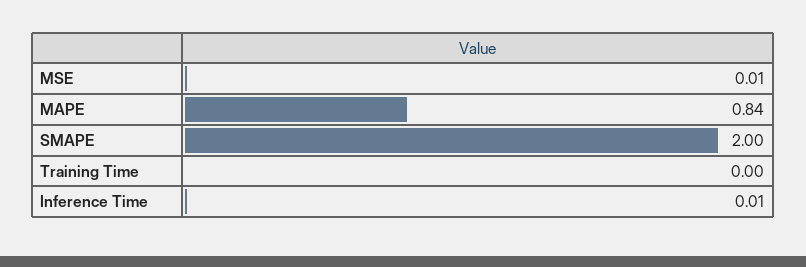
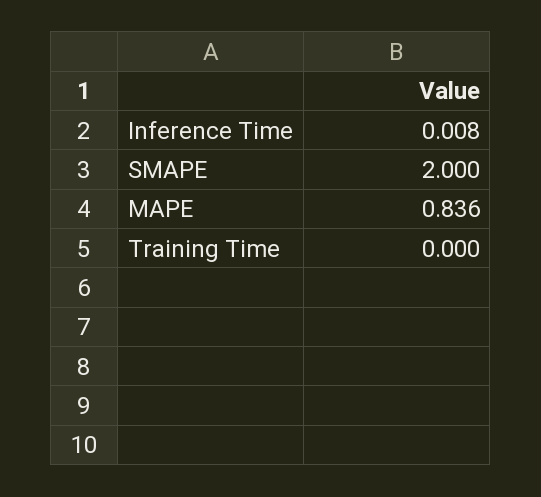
  {
-   "MSE": 0.01,
    "MAPE": 0.836,
    "SMAPE": 2,
    "Training Time": 0,
    "Inference Time": 0.008
  }

